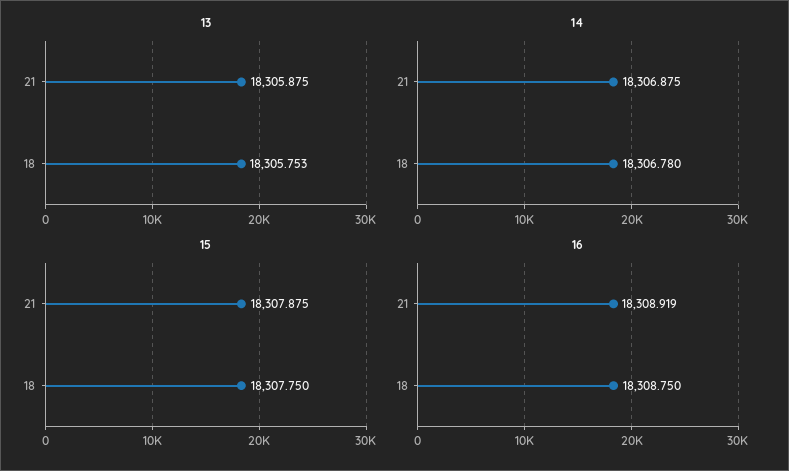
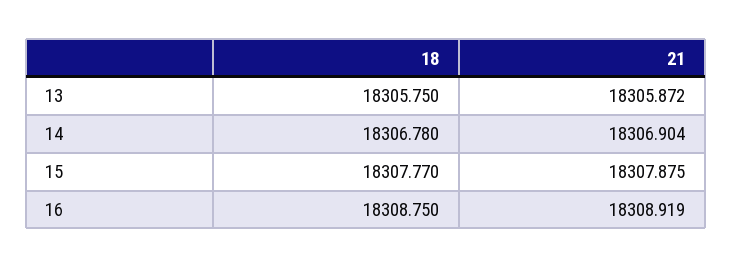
  {
    "13": {
-     "21": 18305.875,
+     "21": 18305.872,
-     "18": 18305.753
+     "18": 18305.75
    },
    "14": {
-     "21": 18306.875,
+     "21": 18306.904,
      "18": 18306.78
    },
    "15": {
      "21": 18307.875,
-     "18": 18307.75
+     "18": 18307.77
    },
    "16": {
      "21": 18308.919,
      "18": 18308.75
    }
  }

